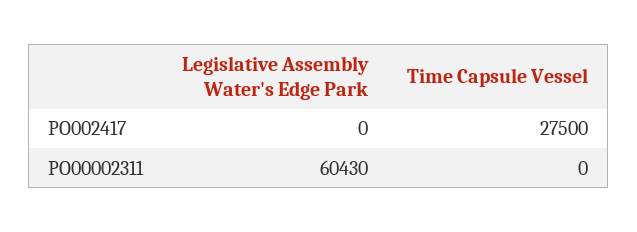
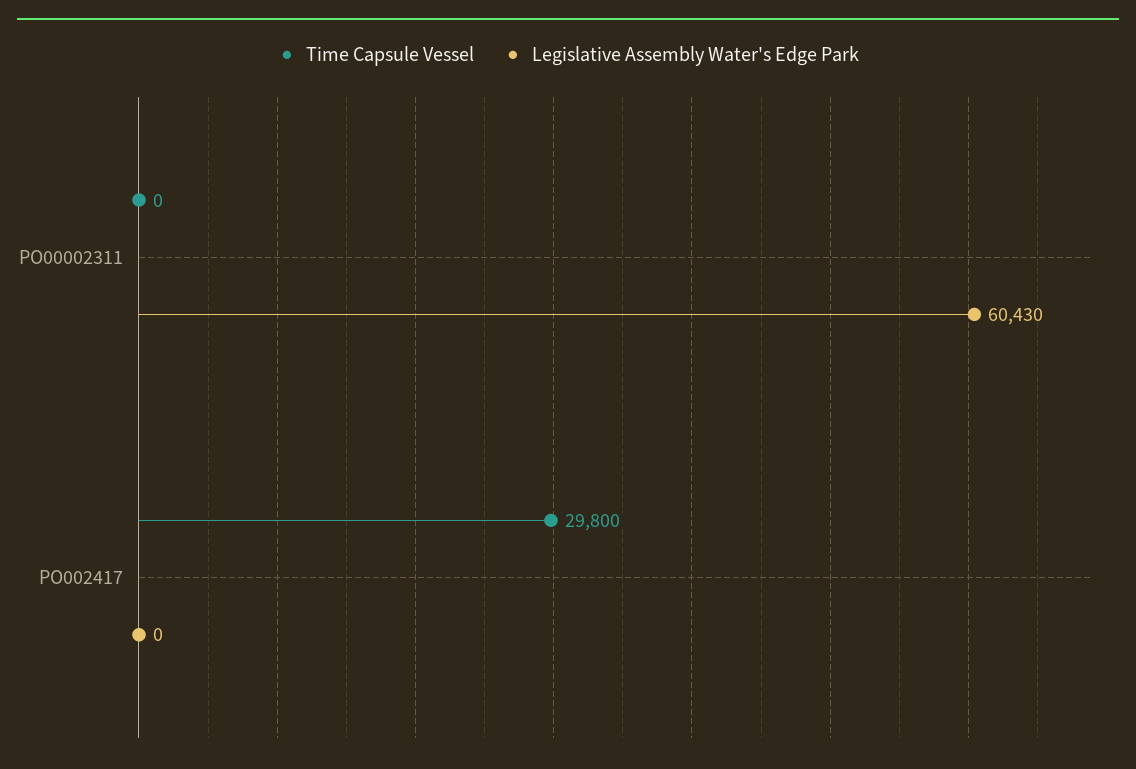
  {
    "Legislative Assembly Water's Edge Park": {
      "PO002417": 0,
      "PO00002311": 60430
    },
    "Time Capsule Vessel": {
-     "PO002417": 27500,
+     "PO002417": 29800,
      "PO00002311": 0
    }
  }

